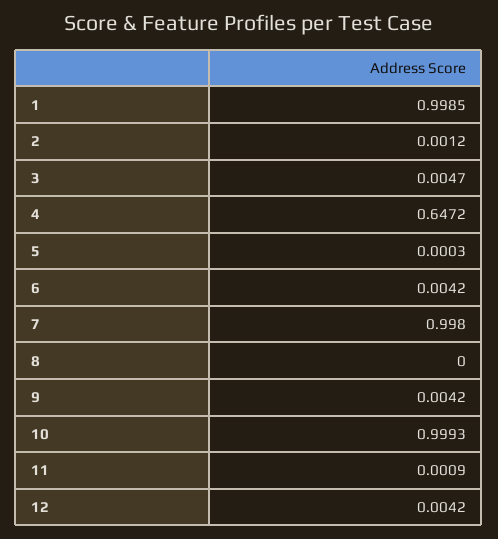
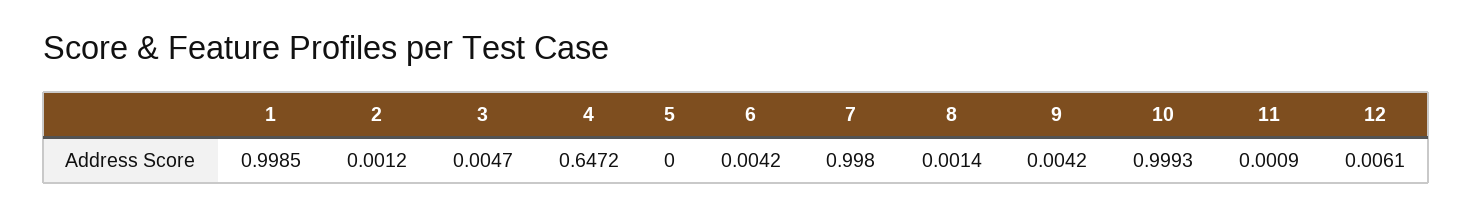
  {
    "1": 0.9985,
    "2": 0.0012,
    "3": 0.0047,
    "4": 0.6472,
-   "5": 0.0003,
+   "5": 0,
    "6": 0.0042,
    "7": 0.998,
-   "8": 0,
+   "8": 0.0014,
    "9": 0.0042,
    "10": 0.9993,
    "11": 0.0009,
-   "12": 0.0042
+   "12": 0.0061
  }

